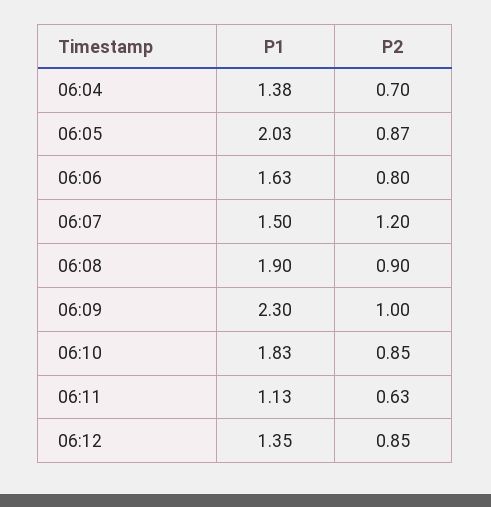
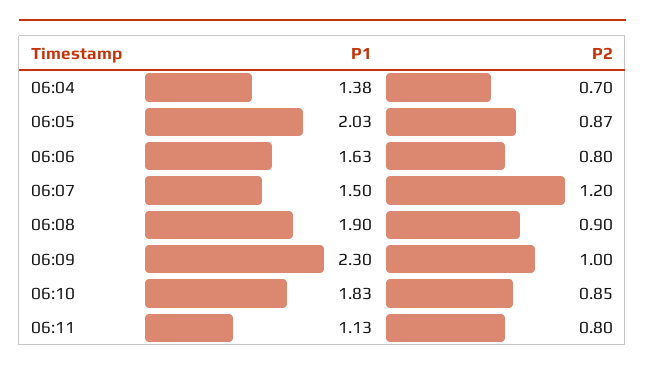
  {
    "P1": {
      "06:04": 1.38,
      "06:05": 2.03,
      "06:06": 1.63,
      "06:07": 1.5,
      "06:08": 1.9,
      "06:09": 2.3,
      "06:10": 1.83,
-     "06:11": 1.13,
+     "06:11": 1.13
-     "06:12": 1.35
    },
    "P2": {
      "06:04": 0.7,
      "06:05": 0.87,
      "06:06": 0.8,
      "06:07": 1.2,
      "06:08": 0.9,
      "06:09": 1,
      "06:10": 0.85,
-     "06:11": 0.63,
+     "06:11": 0.8
-     "06:12": 0.85
    }
  }

